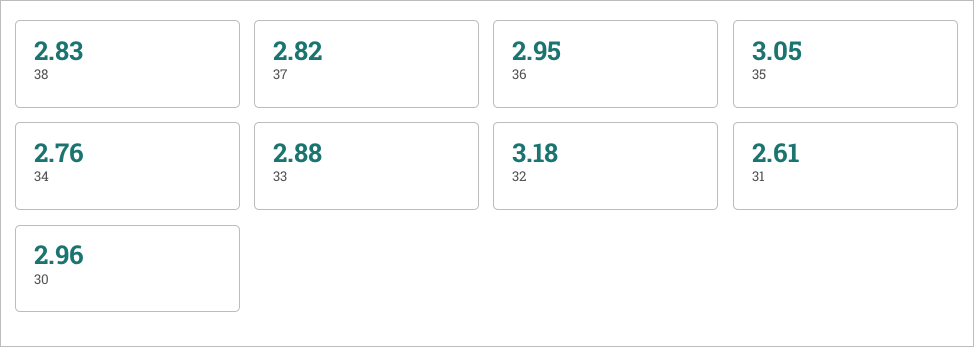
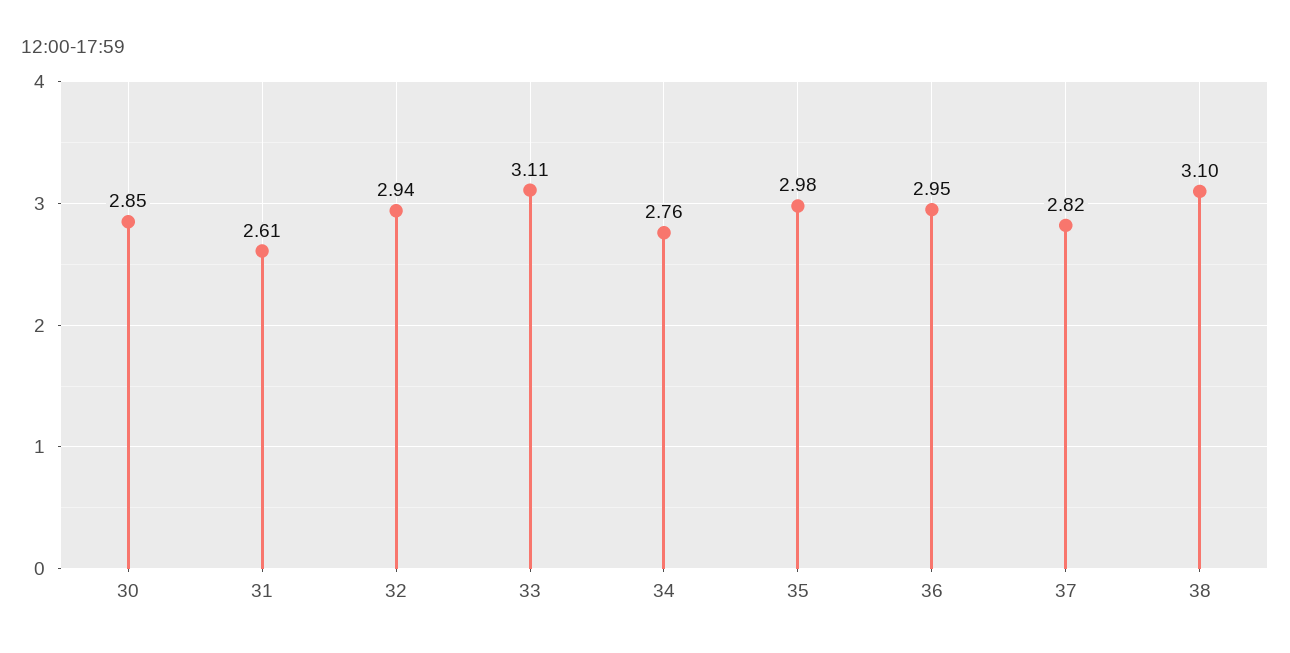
  {
-   "38": 2.83,
+   "38": 3.1,
    "37": 2.82,
    "36": 2.95,
-   "35": 3.05,
+   "35": 2.98,
    "34": 2.76,
-   "33": 2.88,
+   "33": 3.11,
-   "32": 3.18,
+   "32": 2.94,
    "31": 2.61,
-   "30": 2.96
+   "30": 2.85
  }

